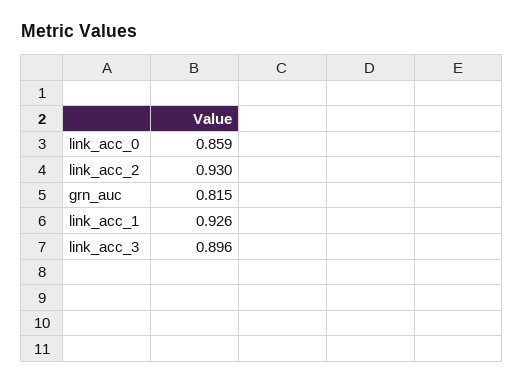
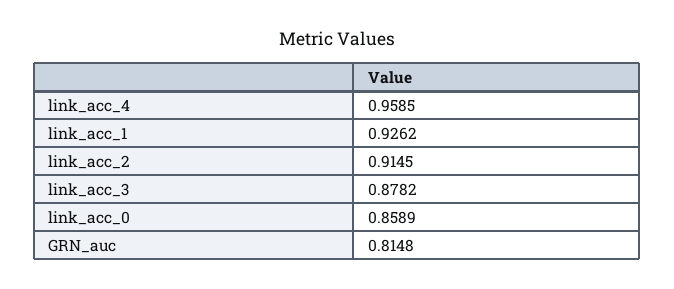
  {
    "link_acc_0": 0.8589,
-   "link_acc_2": 0.93,
+   "link_acc_2": 0.9145,
    "grn_auc": 0.8148,
    "link_acc_1": 0.9262,
-   "link_acc_3": 0.896
+   "link_acc_3": 0.8782,
+   "link_acc_4": 0.9585
  }

